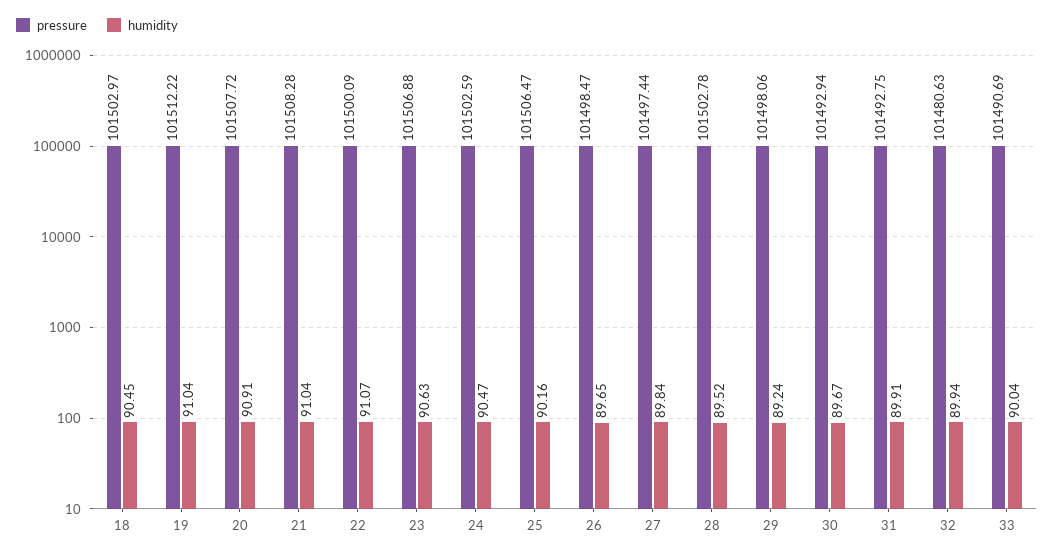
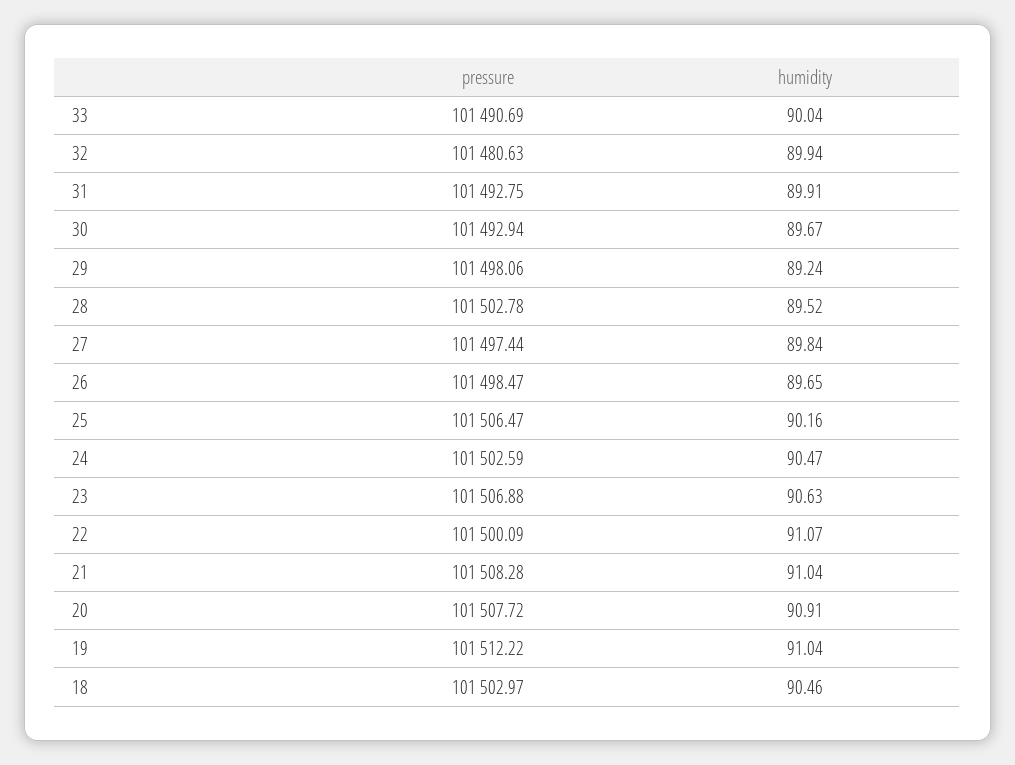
  {
    "pressure": {
      "18": 101502.97,
      "19": 101512.22,
      "20": 101507.72,
      "21": 101508.28,
      "22": 101500.09,
      "23": 101506.88,
      "24": 101502.59,
      "25": 101506.47,
      "26": 101498.47,
      "27": 101497.44,
      "28": 101502.78,
      "29": 101498.06,
      "30": 101492.94,
      "31": 101492.75,
      "32": 101480.63,
      "33": 101490.69
    },
    "humidity": {
-     "18": 90.45,
+     "18": 90.46,
      "19": 91.04,
      "20": 90.91,
      "21": 91.04,
      "22": 91.07,
      "23": 90.63,
      "24": 90.47,
      "25": 90.16,
      "26": 89.65,
      "27": 89.84,
      "28": 89.52,
      "29": 89.24,
      "30": 89.67,
      "31": 89.91,
      "32": 89.94,
      "33": 90.04
    }
  }

